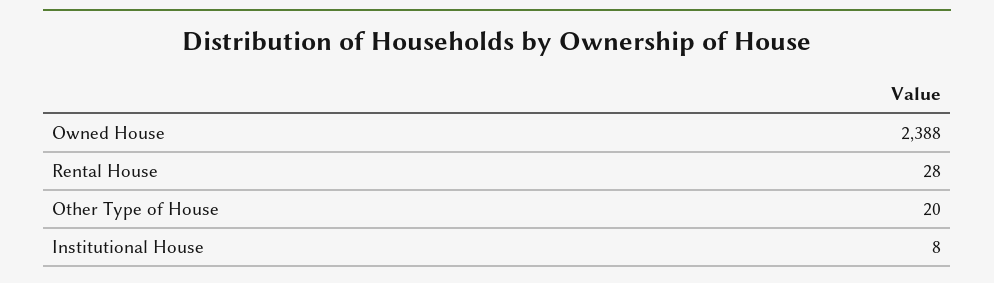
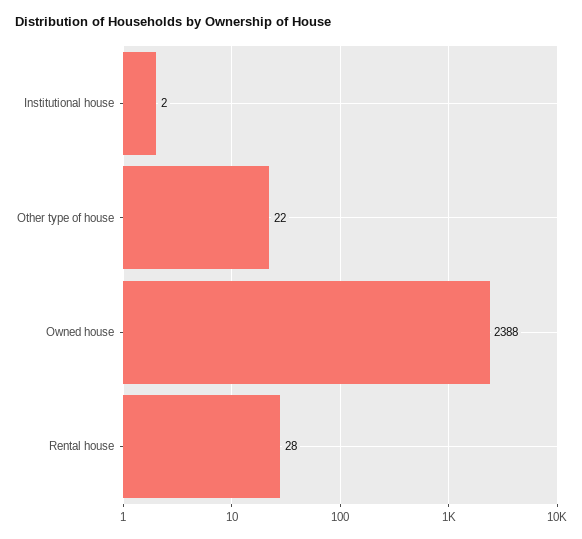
  {
    "Owned House": 2388,
    "Rental House": 28,
-   "Other Type of House": 20,
+   "Other Type of House": 22,
-   "Institutional House": 8
+   "Institutional House": 2
  }

